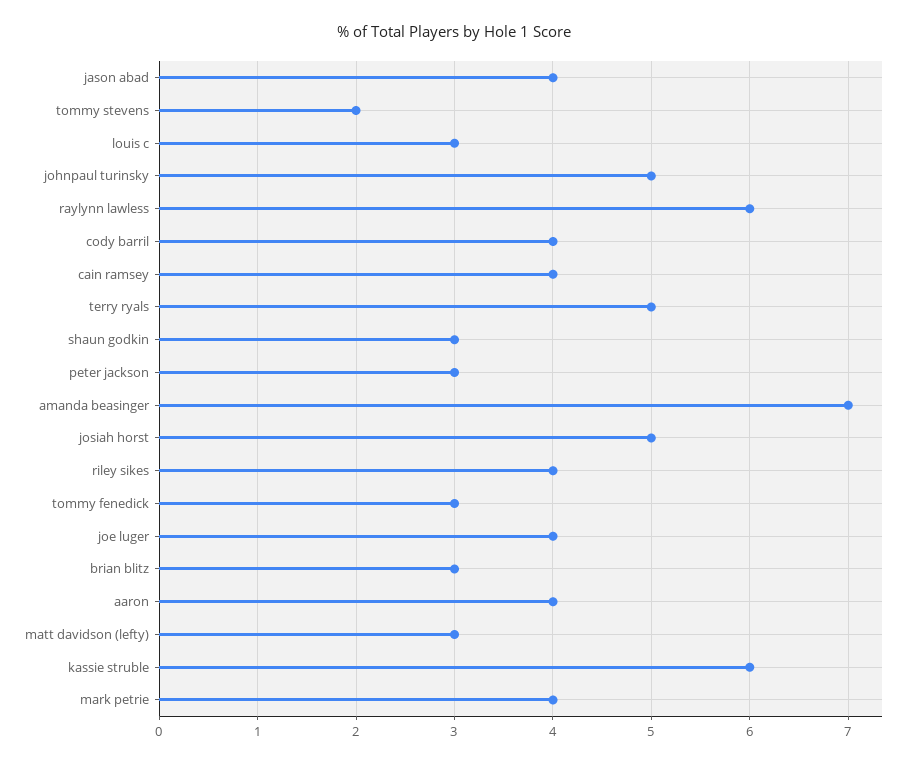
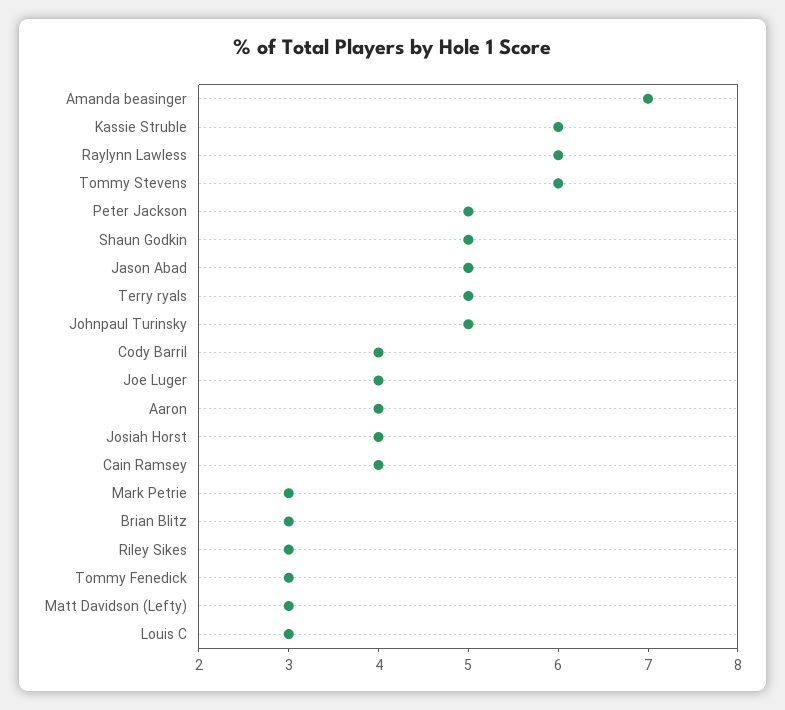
  {
-   "jason abad": 4,
+   "jason abad": 5,
-   "tommy stevens": 2,
+   "tommy stevens": 6,
    "louis c": 3,
    "johnpaul turinsky": 5,
    "raylynn lawless": 6,
    "cody barril": 4,
    "cain ramsey": 4,
    "terry ryals": 5,
-   "shaun godkin": 3,
+   "shaun godkin": 5,
-   "peter jackson": 3,
+   "peter jackson": 5,
    "amanda beasinger": 7,
-   "josiah horst": 5,
+   "josiah horst": 4,
-   "riley sikes": 4,
+   "riley sikes": 3,
    "tommy fenedick": 3,
    "joe luger": 4,
    "brian blitz": 3,
    "aaron": 4,
    "matt davidson (lefty)": 3,
    "kassie struble": 6,
-   "mark petrie": 4
+   "mark petrie": 3
  }

